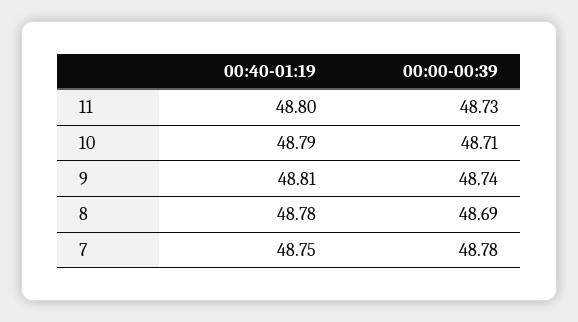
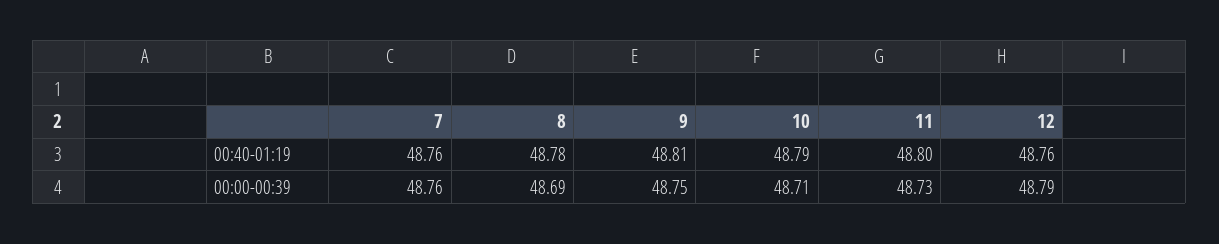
  {
    "00:40-01:19": {
      "11": 48.8,
      "10": 48.79,
      "9": 48.81,
      "8": 48.78,
-     "7": 48.75
+     "7": 48.76,
+     "12": 48.76
    },
    "00:00-00:39": {
      "11": 48.73,
      "10": 48.71,
-     "9": 48.74,
+     "9": 48.75,
      "8": 48.69,
-     "7": 48.78
+     "7": 48.76,
+     "12": 48.79
    }
  }

